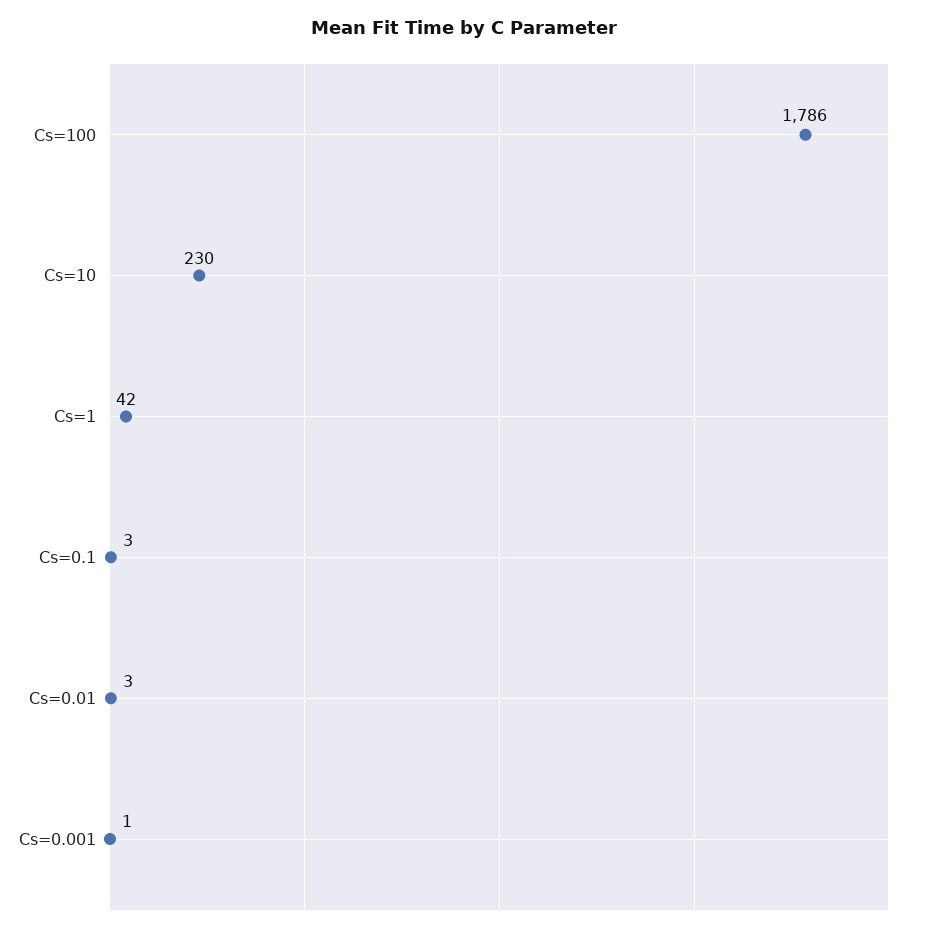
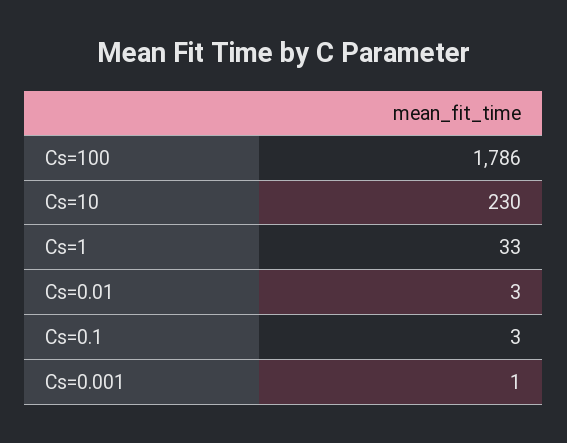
  {
    "Cs=100": 1786,
    "Cs=10": 230,
-   "Cs=1": 42,
+   "Cs=1": 33,
    "Cs=0.1": 3,
    "Cs=0.01": 3,
    "Cs=0.001": 1
  }

